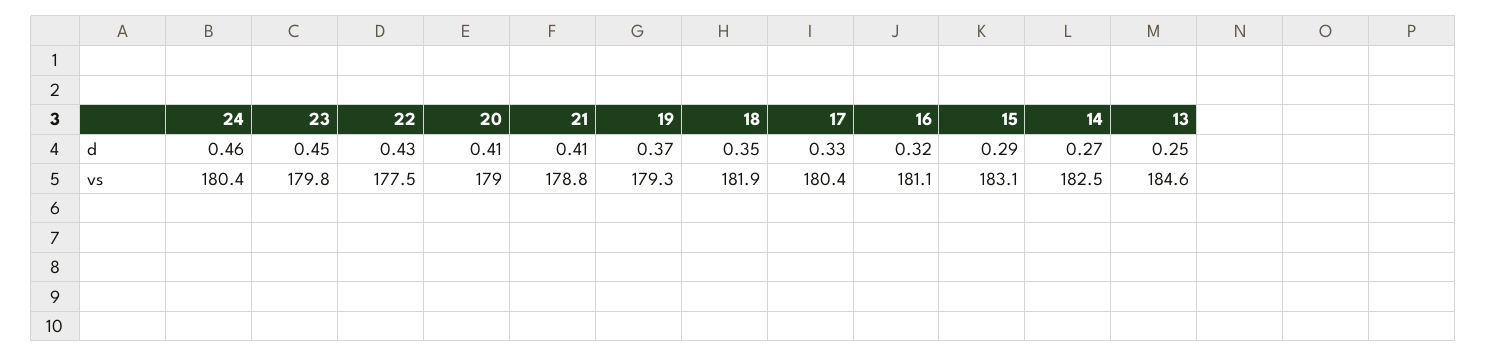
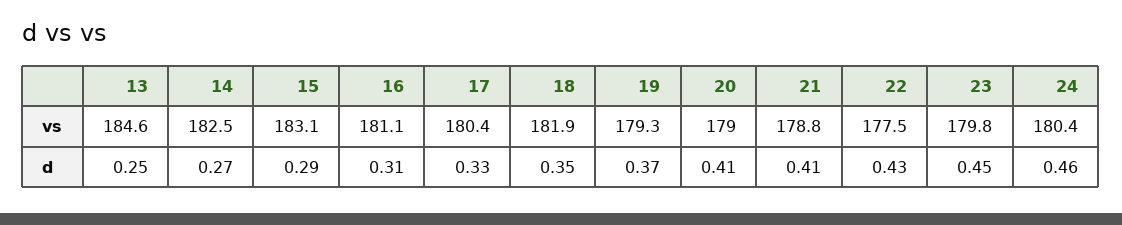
  {
    "24": {
      "d": 0.46,
      "vs": 180.4
    },
    "23": {
      "d": 0.45,
      "vs": 179.8
    },
    "22": {
      "d": 0.43,
      "vs": 177.5
    },
    "20": {
      "d": 0.41,
      "vs": 179
    },
    "21": {
      "d": 0.41,
      "vs": 178.8
    },
    "19": {
      "d": 0.37,
      "vs": 179.3
    },
    "18": {
      "d": 0.35,
      "vs": 181.9
    },
    "17": {
      "d": 0.33,
      "vs": 180.4
    },
    "16": {
-     "d": 0.32,
+     "d": 0.31,
      "vs": 181.1
    },
    "15": {
      "d": 0.29,
      "vs": 183.1
    },
    "14": {
      "d": 0.27,
      "vs": 182.5
    },
    "13": {
      "d": 0.25,
      "vs": 184.6
    }
  }

